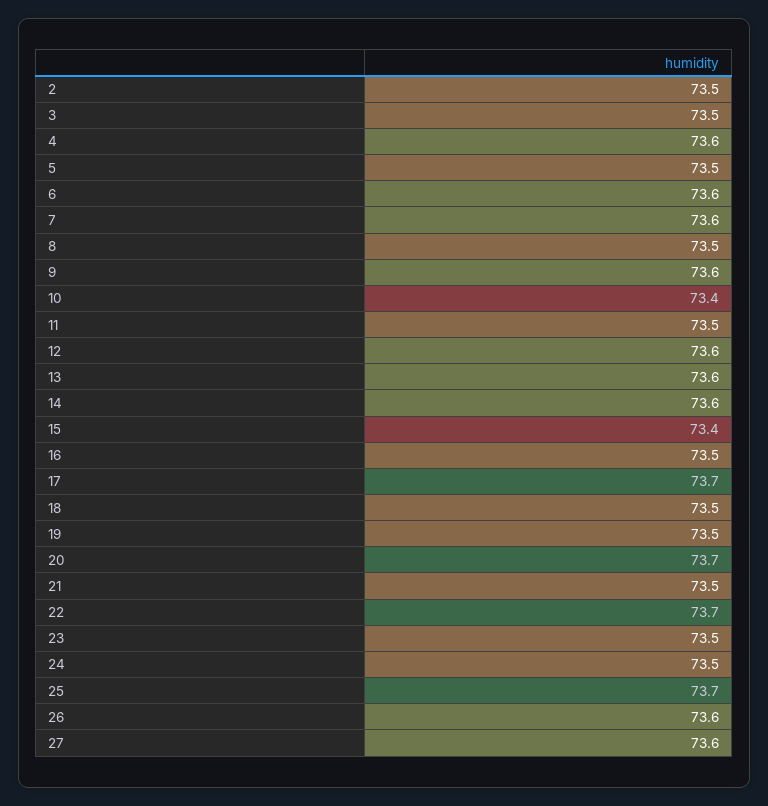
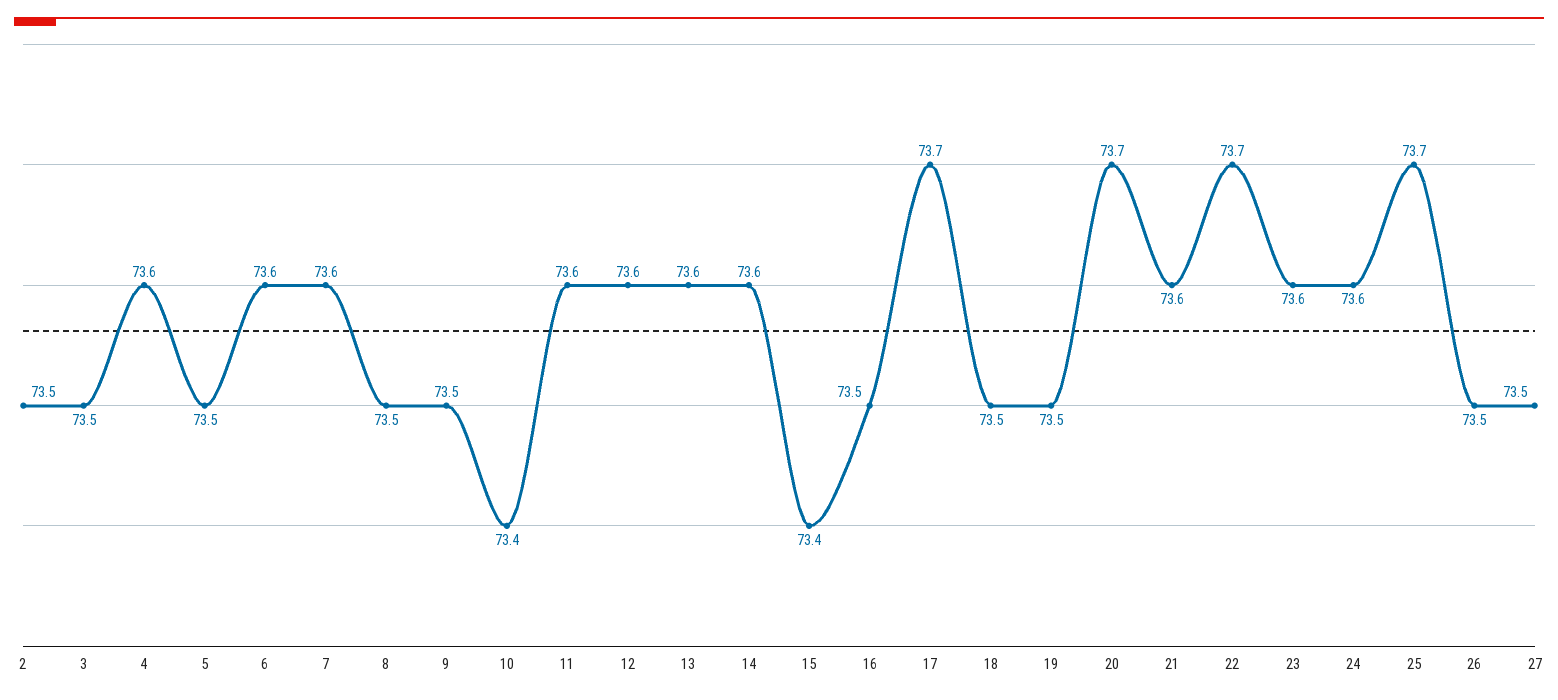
  {
    "2": 73.5,
    "3": 73.5,
    "4": 73.6,
    "5": 73.5,
    "6": 73.6,
    "7": 73.6,
    "8": 73.5,
-   "9": 73.6,
+   "9": 73.5,
    "10": 73.4,
-   "11": 73.5,
+   "11": 73.6,
    "12": 73.6,
    "13": 73.6,
    "14": 73.6,
    "15": 73.4,
    "16": 73.5,
    "17": 73.7,
    "18": 73.5,
    "19": 73.5,
    "20": 73.7,
-   "21": 73.5,
+   "21": 73.6,
    "22": 73.7,
-   "23": 73.5,
+   "23": 73.6,
-   "24": 73.5,
+   "24": 73.6,
    "25": 73.7,
-   "26": 73.6,
+   "26": 73.5,
-   "27": 73.6
+   "27": 73.5
  }

